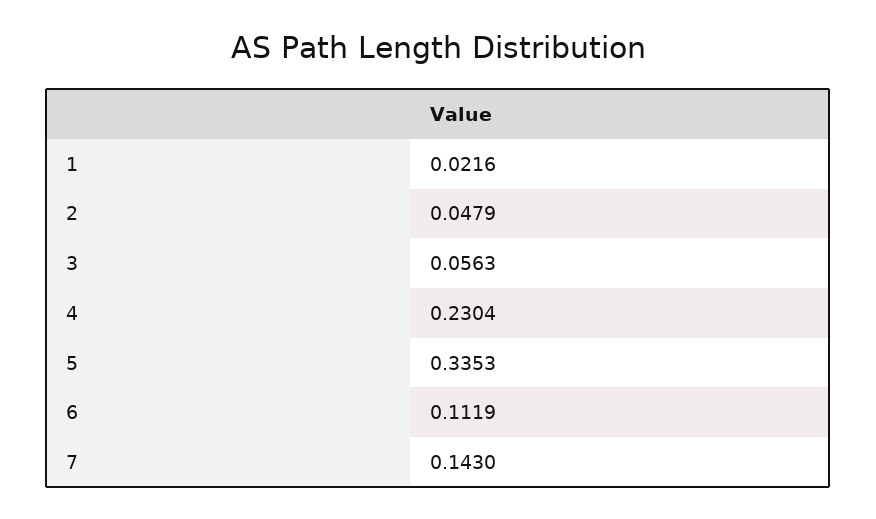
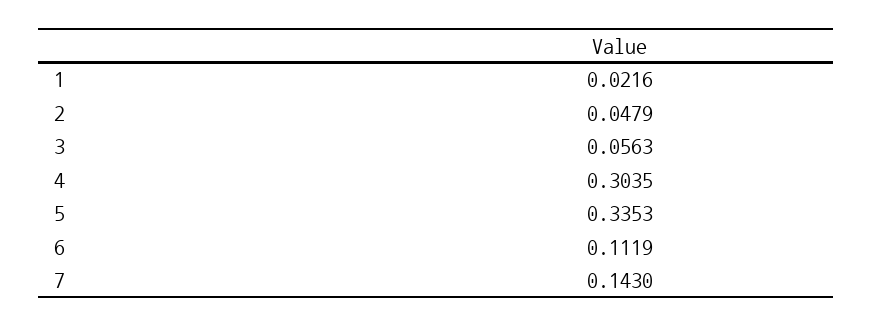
  {
    "1": 0.0216,
    "2": 0.0479,
    "3": 0.0563,
-   "4": 0.2304,
+   "4": 0.3035,
    "5": 0.3353,
    "6": 0.1119,
    "7": 0.143
  }

